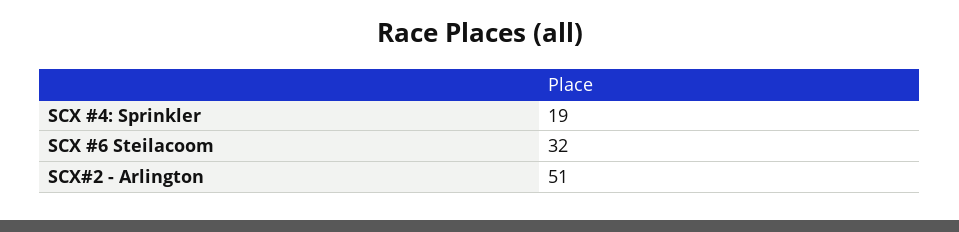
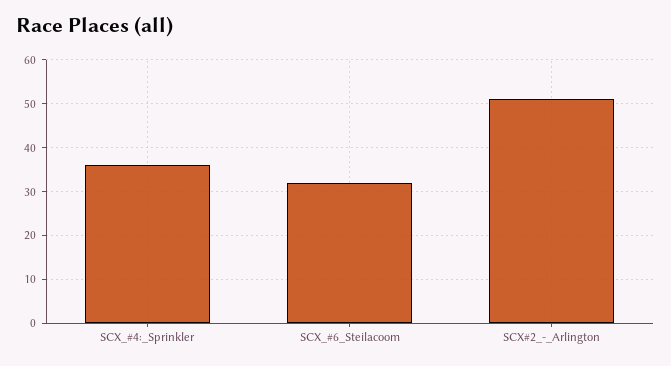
  {
-   "SCX #4: Sprinkler": 19,
+   "SCX #4: Sprinkler": 35,
    "SCX #6 Steilacoom": 32,
    "SCX#2 - Arlington": 51
  }

